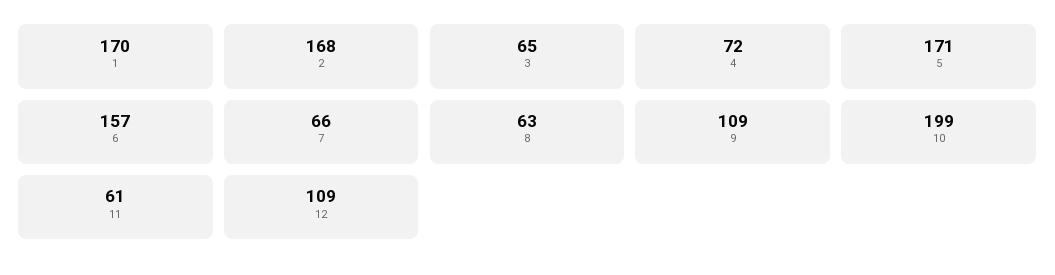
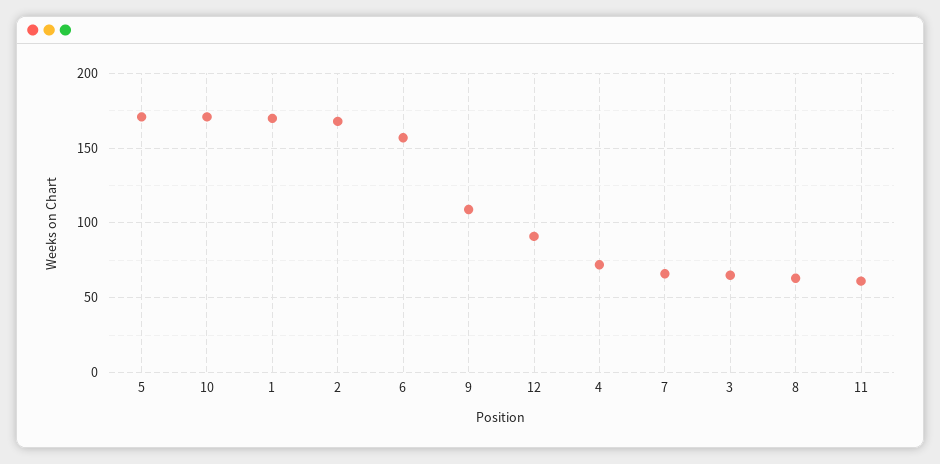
  {
    "1": 170,
    "2": 168,
    "3": 65,
    "4": 72,
    "5": 171,
    "6": 157,
    "7": 66,
    "8": 63,
    "9": 109,
-   "10": 199,
+   "10": 170,
    "11": 61,
-   "12": 109
+   "12": 90
  }

